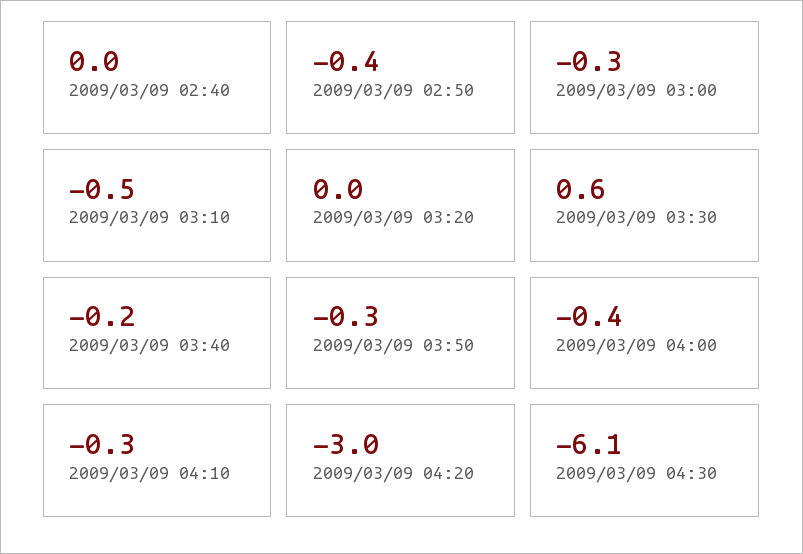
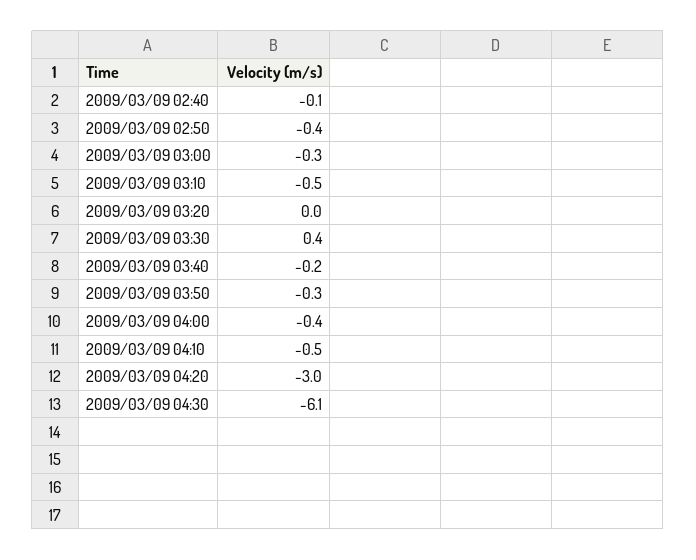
  {
-   "2009/03/09 02:40": 0,
+   "2009/03/09 02:40": -0.1,
    "2009/03/09 02:50": -0.4,
    "2009/03/09 03:00": -0.3,
    "2009/03/09 03:10": -0.5,
    "2009/03/09 03:20": 0,
-   "2009/03/09 03:30": 0.6,
+   "2009/03/09 03:30": 0.4,
    "2009/03/09 03:40": -0.2,
    "2009/03/09 03:50": -0.3,
    "2009/03/09 04:00": -0.4,
-   "2009/03/09 04:10": -0.3,
+   "2009/03/09 04:10": -0.5,
    "2009/03/09 04:20": -3,
    "2009/03/09 04:30": -6.1
  }

